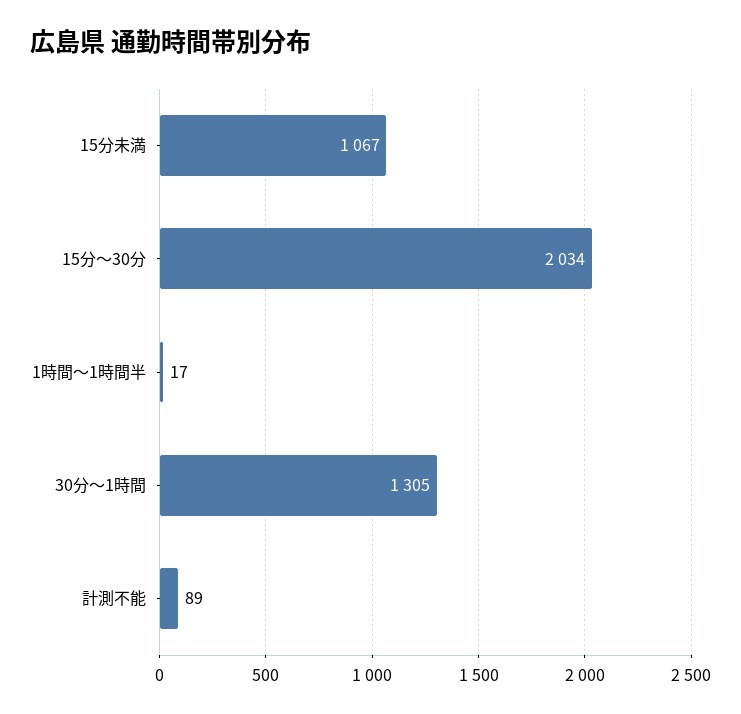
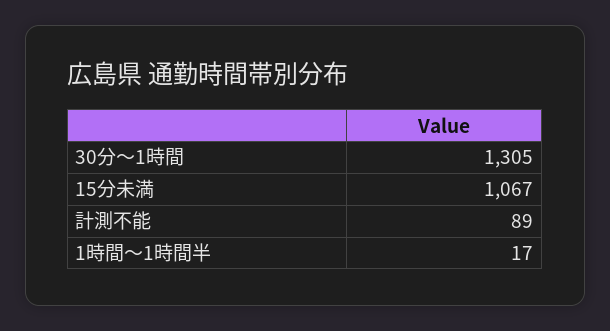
  {
    "15分未満": 1067,
-   "15分～30分": 2034,
    "1時間～1時間半": 17,
    "30分～1時間": 1305,
    "計測不能": 89
  }

